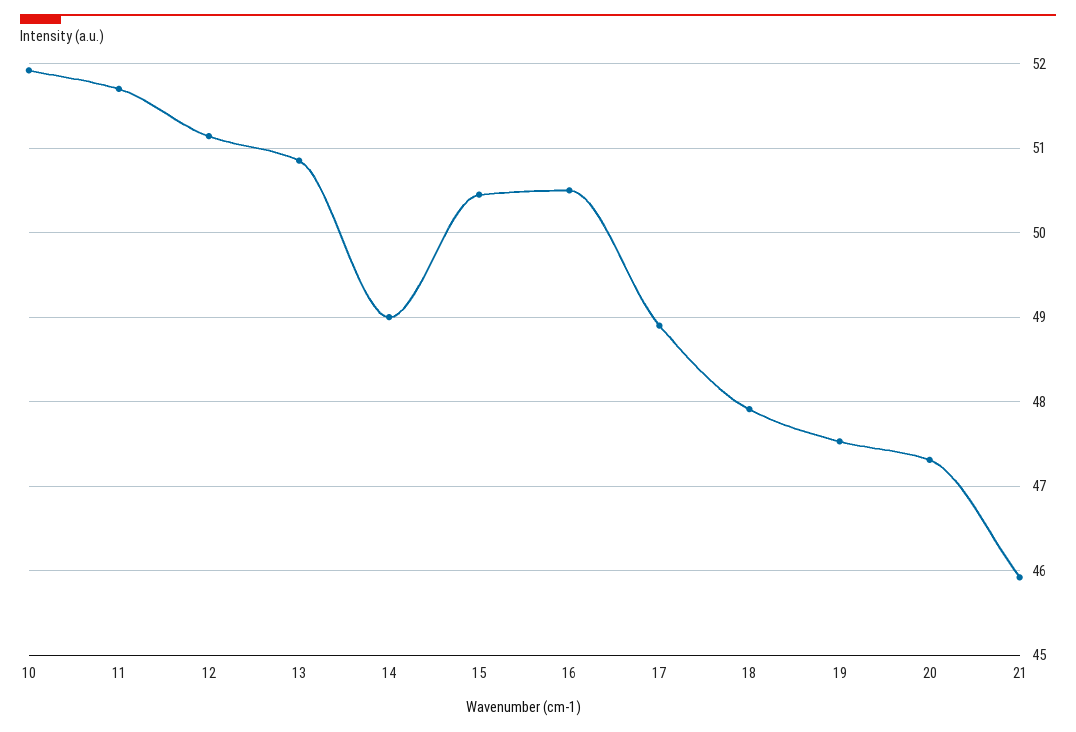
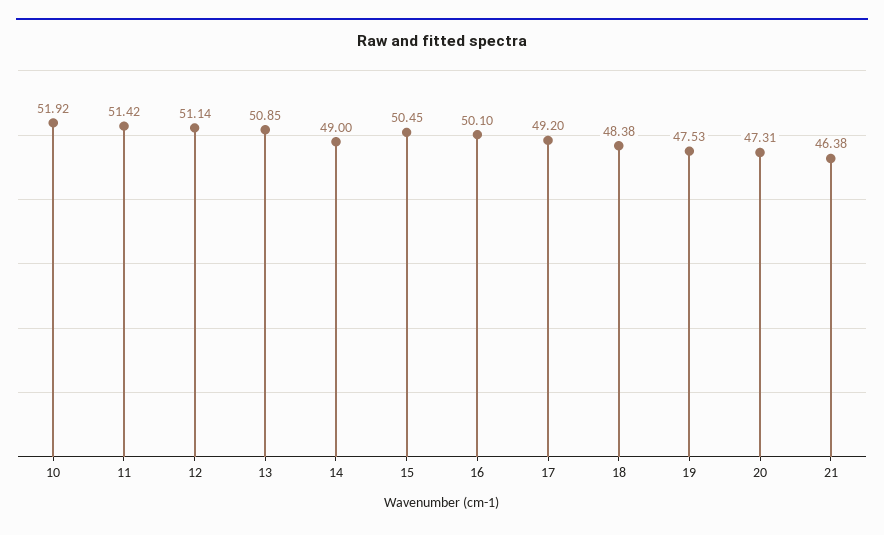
  {
    "10": 51.92,
-   "11": 51.7,
+   "11": 51.42,
    "12": 51.14,
    "13": 50.85,
    "14": 49,
    "15": 50.45,
-   "16": 50.5,
+   "16": 50.1,
-   "17": 48.9,
+   "17": 49.2,
-   "18": 47.9,
+   "18": 48.38,
    "19": 47.53,
    "20": 47.31,
-   "21": 45.9
+   "21": 46.38
  }

